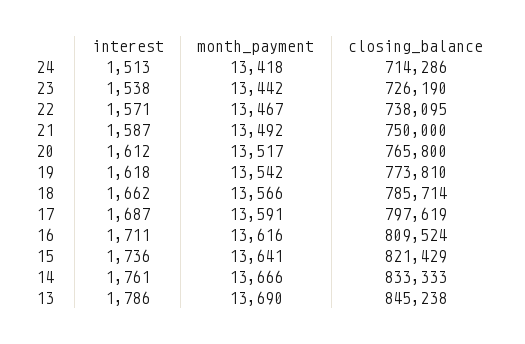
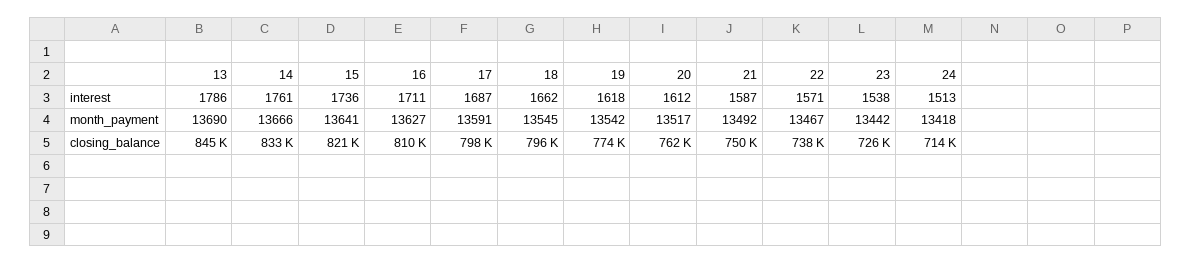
  {
    "interest": {
      "24": 1513,
      "23": 1538,
      "22": 1571,
      "21": 1587,
      "20": 1612,
      "19": 1618,
      "18": 1662,
      "17": 1687,
      "16": 1711,
      "15": 1736,
      "14": 1761,
      "13": 1786
    },
    "month_payment": {
      "24": 13418,
      "23": 13442,
      "22": 13467,
      "21": 13492,
      "20": 13517,
      "19": 13542,
-     "18": 13566,
+     "18": 13545,
      "17": 13591,
-     "16": 13616,
+     "16": 13627,
      "15": 13641,
      "14": 13666,
      "13": 13690
    },
    "closing_balance": {
      "24": 714286,
      "23": 726190,
      "22": 738095,
      "21": 750000,
-     "20": 765800,
+     "20": 762000,
      "19": 773810,
-     "18": 785714,
+     "18": 796000,
      "17": 797619,
      "16": 809524,
      "15": 821429,
      "14": 833333,
      "13": 845238
    }
  }

